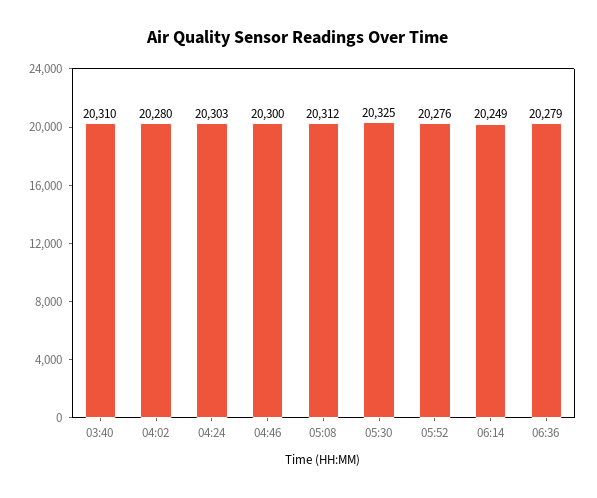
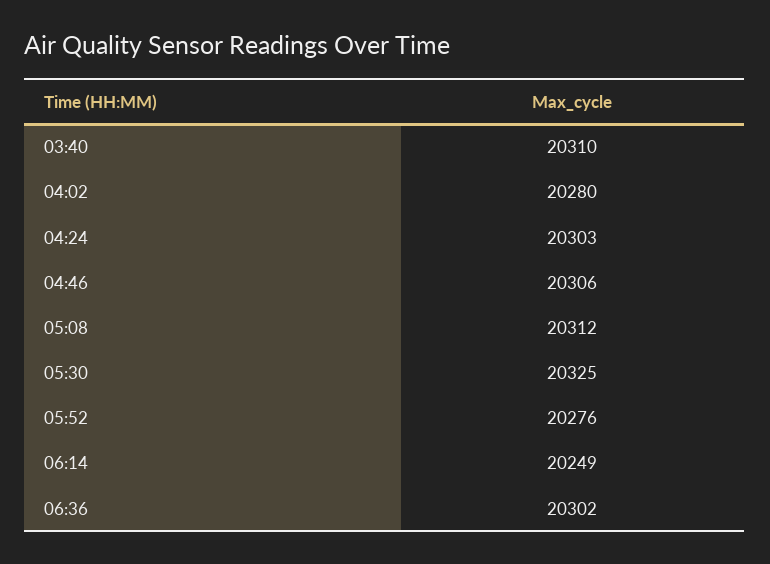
  {
    "03:40": 20310,
    "04:02": 20280,
    "04:24": 20303,
-   "04:46": 20300,
+   "04:46": 20306,
    "05:08": 20312,
    "05:30": 20325,
    "05:52": 20276,
    "06:14": 20249,
-   "06:36": 20279
+   "06:36": 20302
  }

